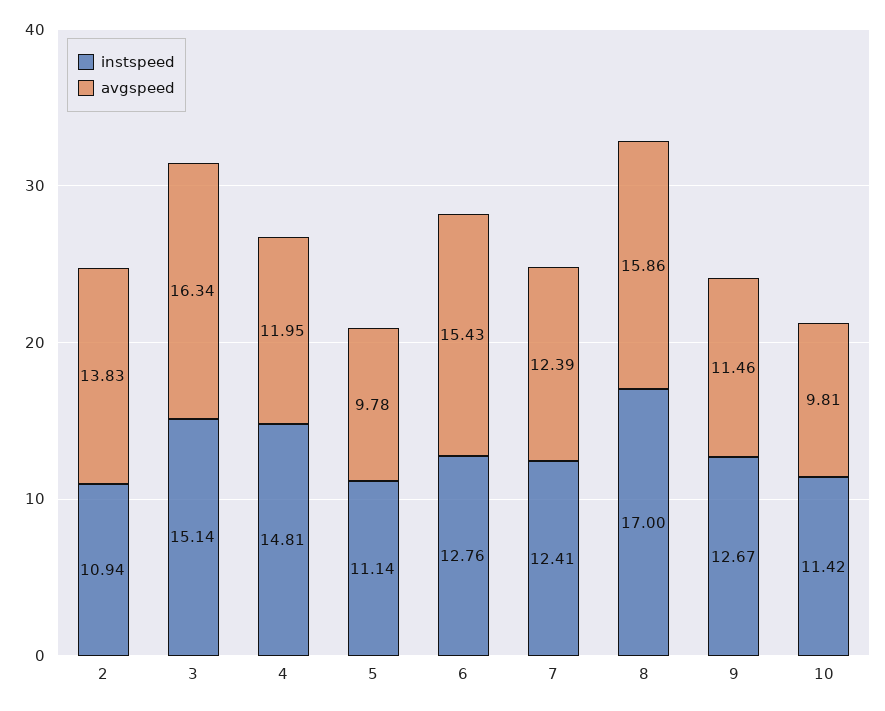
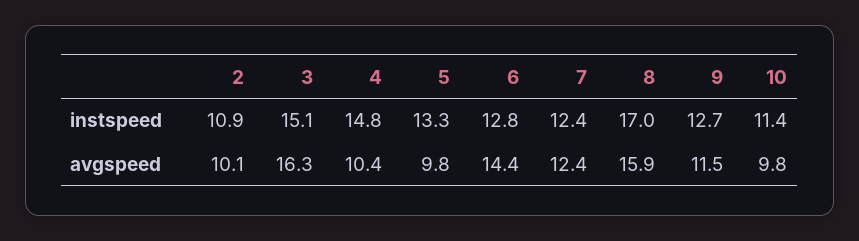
  {
    "instspeed": {
      "2": 10.94,
      "3": 15.14,
      "4": 14.81,
-     "5": 11.14,
+     "5": 13.3,
      "6": 12.76,
      "7": 12.41,
      "8": 17,
      "9": 12.67,
      "10": 11.42
    },
    "avgspeed": {
-     "2": 13.83,
+     "2": 10.1,
      "3": 16.34,
-     "4": 11.95,
+     "4": 10.4,
      "5": 9.78,
-     "6": 15.43,
+     "6": 14.4,
      "7": 12.39,
      "8": 15.86,
      "9": 11.46,
      "10": 9.81
    }
  }

